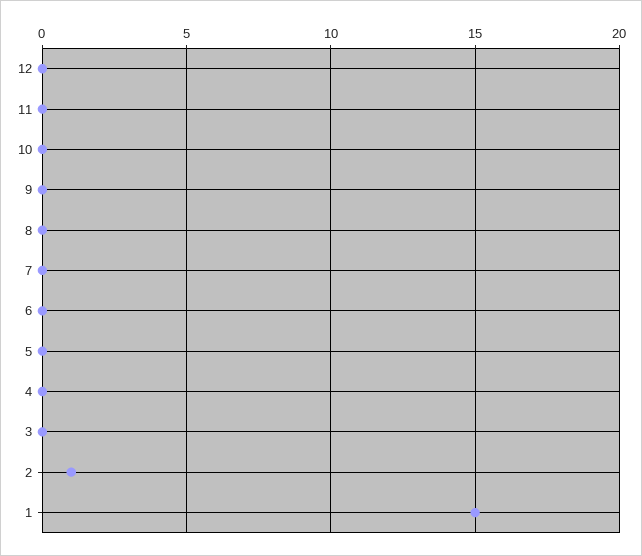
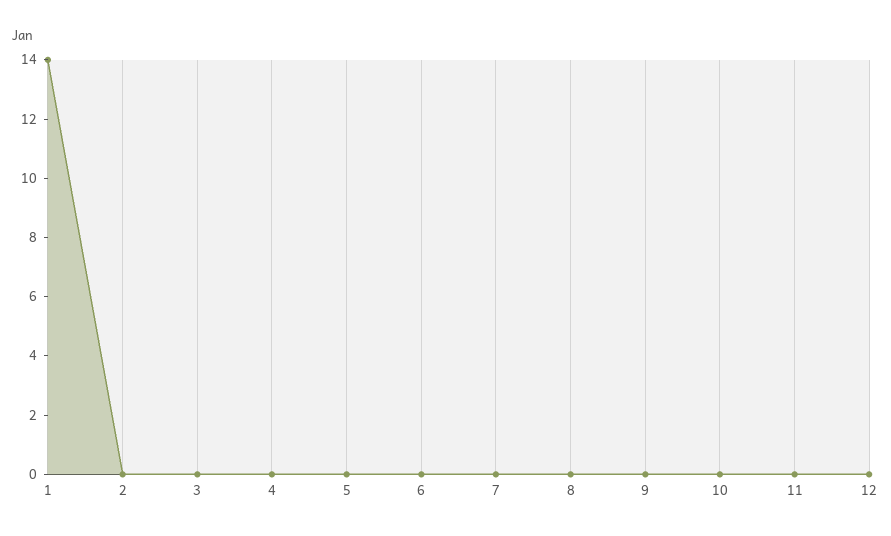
  {
    "12": 0,
    "11": 0,
    "10": 0,
    "9": 0,
    "8": 0,
    "7": 0,
    "6": 0,
    "5": 0,
    "4": 0,
    "3": 0,
-   "2": 1,
+   "2": 0,
-   "1": 15
+   "1": 14
  }

